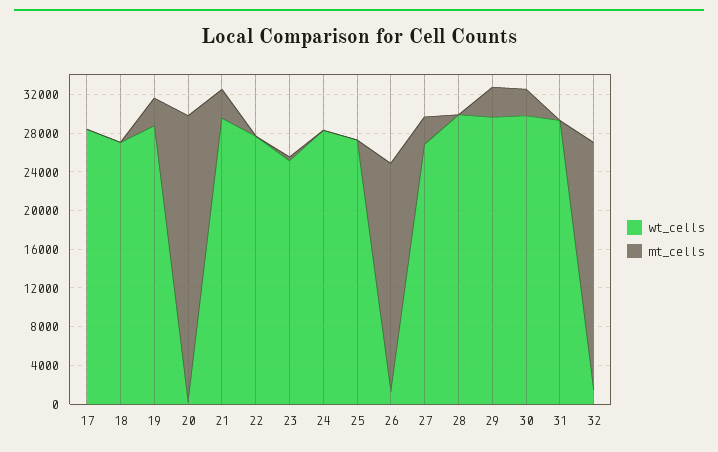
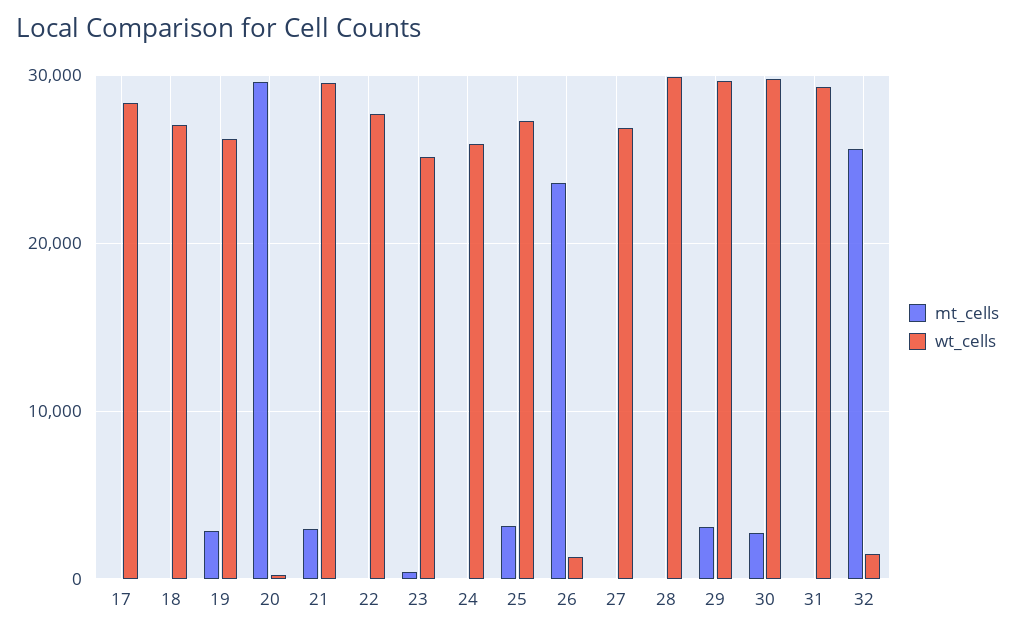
  {
    "wt_cells": {
      "17": 28000,
      "18": 27000,
-     "19": 29000,
+     "19": 26000,
      "20": 0,
      "21": 30000,
      "22": 28000,
      "23": 25000,
-     "24": 28000,
+     "24": 26000,
      "25": 27000,
      "26": 1000,
      "27": 27000,
      "28": 30000,
      "29": 30000,
      "30": 30000,
      "31": 29000,
      "32": 1000
    },
    "mt_cells": {
      "17": 0,
      "18": 0,
      "19": 3000,
      "20": 30000,
      "21": 3000,
      "22": 0,
      "23": 0,
      "24": 0,
-     "25": 0,
+     "25": 3000,
      "26": 24000,
-     "27": 3000,
+     "27": 0,
      "28": 0,
      "29": 3000,
      "30": 3000,
      "31": 0,
      "32": 26000
    }
  }

